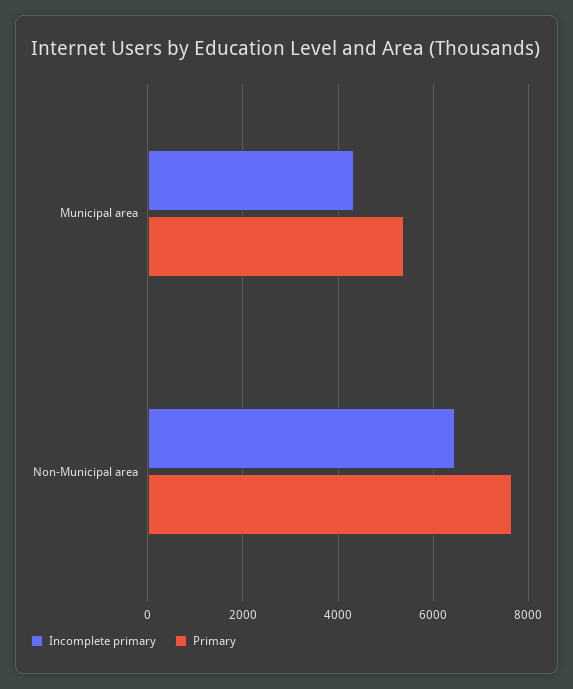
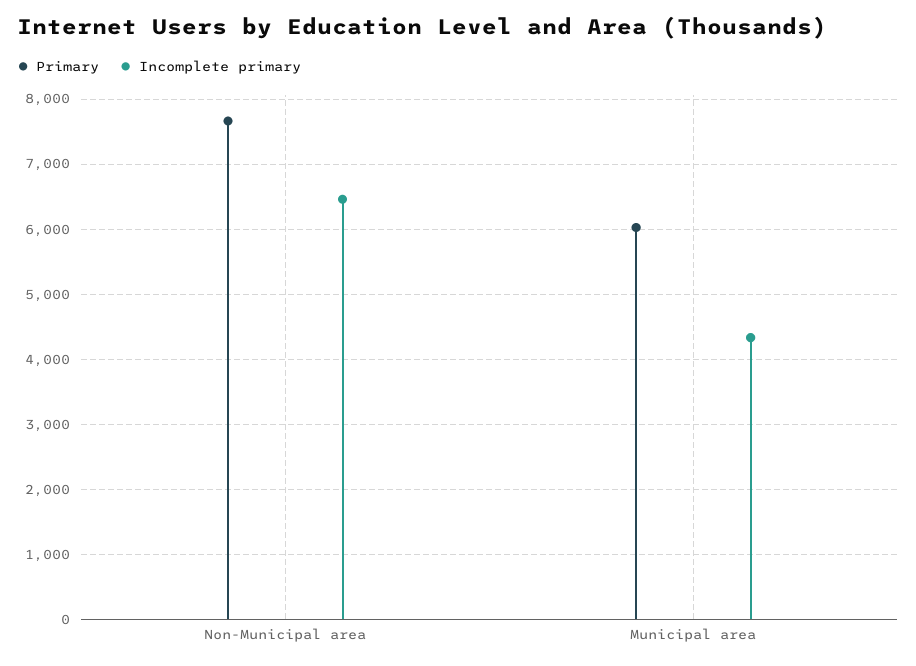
  {
    "Incomplete primary": {
      "Municipal area": 4300,
      "Non-Municipal area": 6500
    },
    "Primary": {
-     "Municipal area": 5400,
+     "Municipal area": 6000,
      "Non-Municipal area": 7700
    }
  }

